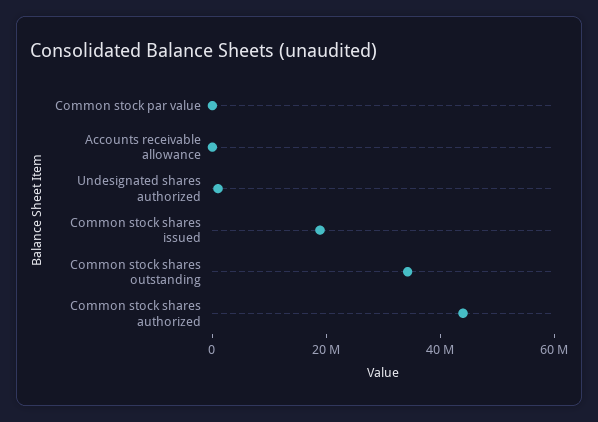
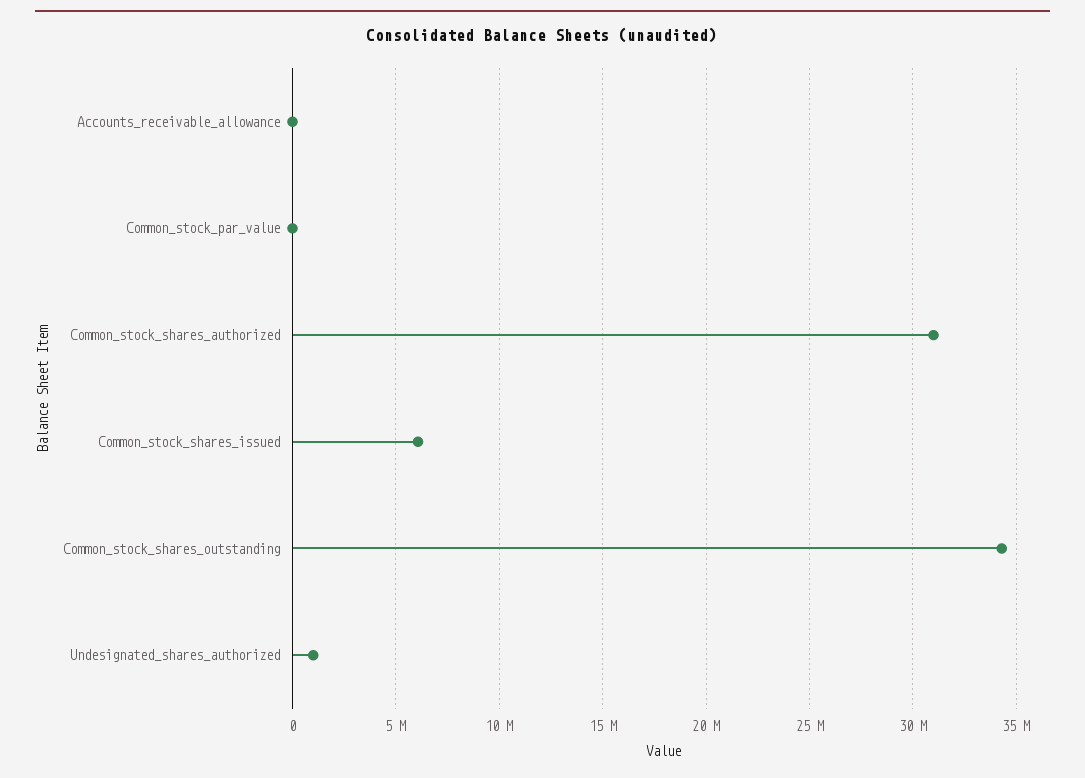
  {
    "Common stock par value": 0,
    "Accounts receivable allowance": 0,
    "Undesignated shares authorized": 1000000,
-   "Common stock shares issued": 20000000,
+   "Common stock shares issued": 6000000,
    "Common stock shares outstanding": 34500000,
-   "Common stock shares authorized": 45000000
+   "Common stock shares authorized": 31000000
  }

